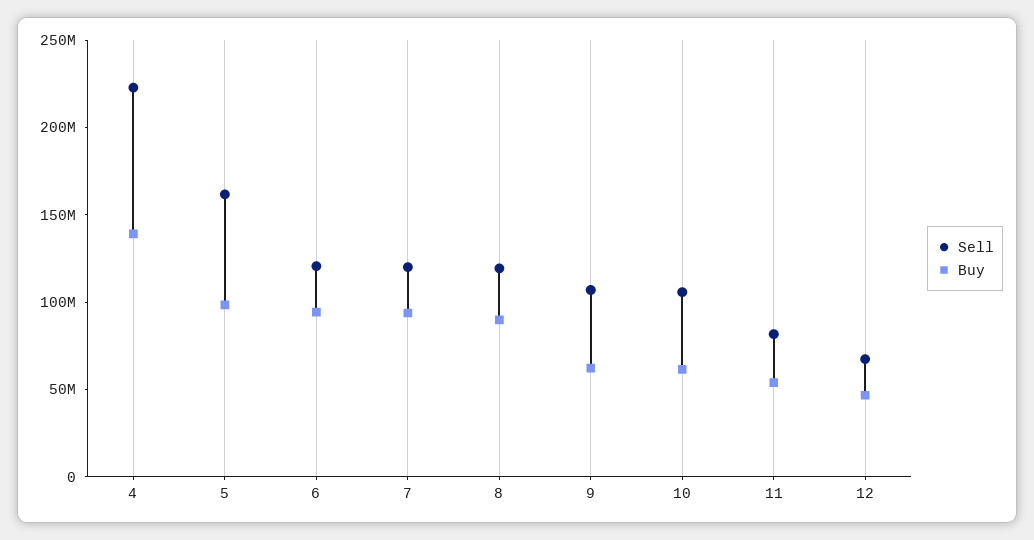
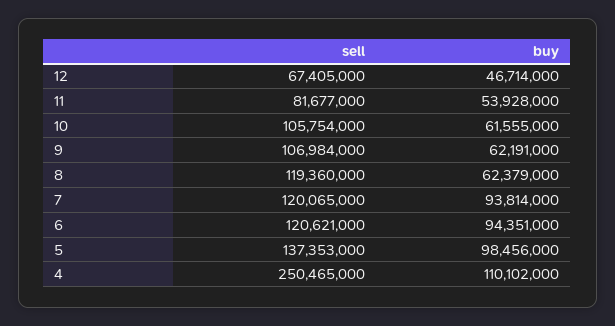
  {
    "Sell": {
-     "4": 220000000,
+     "4": 250465000,
-     "5": 160000000,
+     "5": 137353000,
      "6": 120621000,
      "7": 120065000,
      "8": 119360000,
      "9": 106984000,
      "10": 105754000,
      "11": 81677000,
      "12": 67405000
    },
    "Buy": {
-     "4": 140000000,
+     "4": 110102000,
      "5": 98456000,
      "6": 94351000,
      "7": 93814000,
-     "8": 90000000,
+     "8": 62379000,
      "9": 62191000,
      "10": 61555000,
      "11": 53928000,
      "12": 46714000
    }
  }

